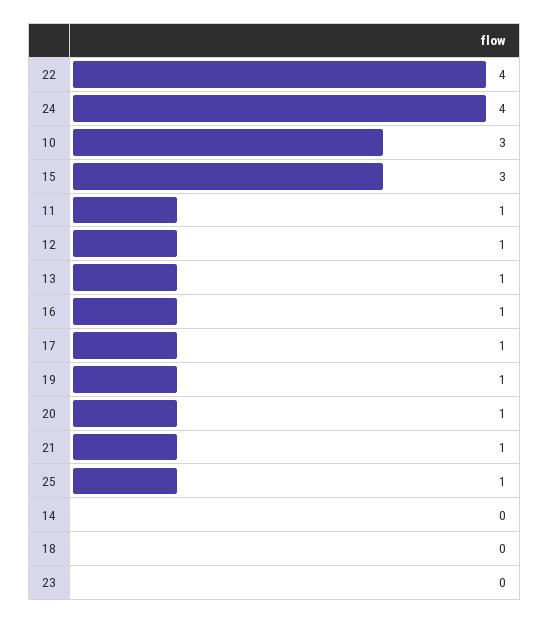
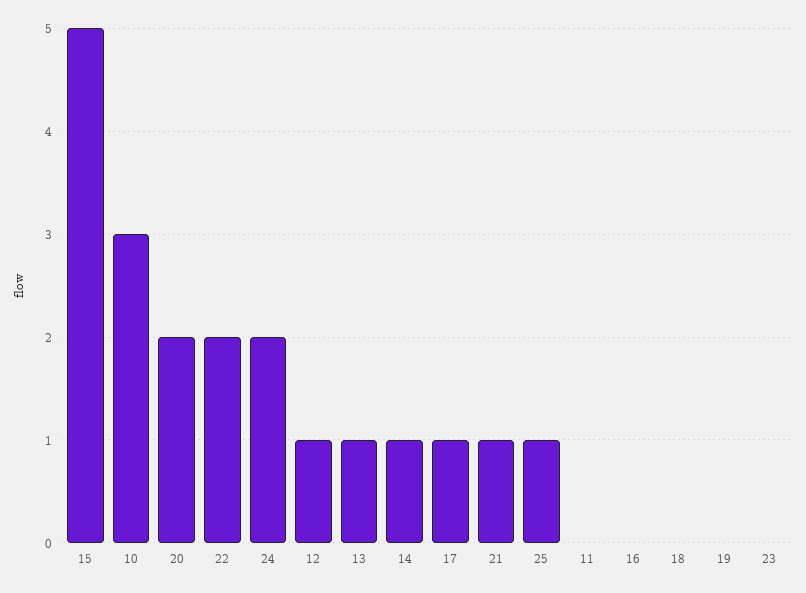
  {
-   "22": 4,
+   "22": 2,
-   "24": 4,
+   "24": 2,
    "10": 3,
-   "15": 3,
+   "15": 5,
-   "11": 1,
+   "11": 0,
    "12": 1,
    "13": 1,
-   "16": 1,
+   "16": 0,
    "17": 1,
-   "19": 1,
+   "19": 0,
-   "20": 1,
+   "20": 2,
    "21": 1,
    "25": 1,
-   "14": 0,
+   "14": 1,
    "18": 0,
    "23": 0
  }

